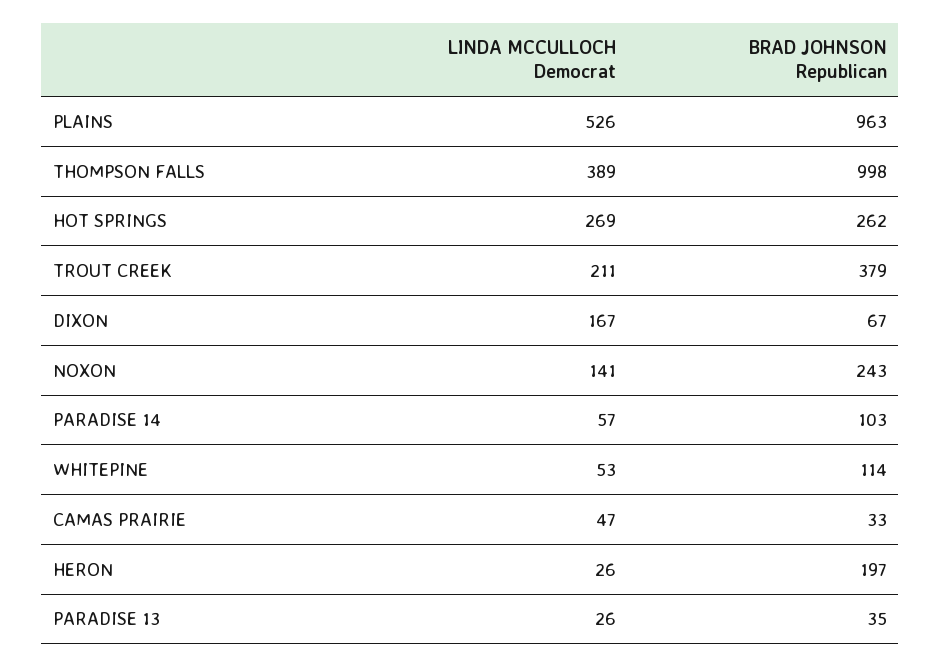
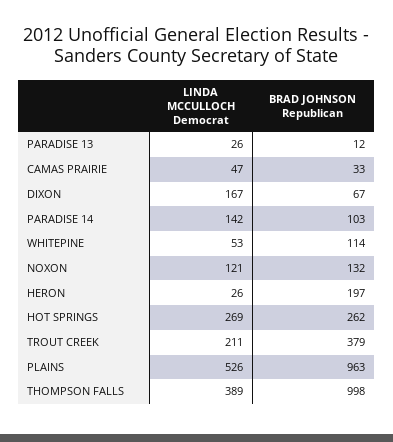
  {
    "LINDA MCCULLOCH Democrat": {
      "PLAINS": 526,
      "THOMPSON FALLS": 389,
      "HOT SPRINGS": 269,
      "TROUT CREEK": 211,
      "DIXON": 167,
-     "NOXON": 141,
+     "NOXON": 121,
-     "PARADISE 14": 57,
+     "PARADISE 14": 142,
      "WHITEPINE": 53,
      "CAMAS PRAIRIE": 47,
      "HERON": 26,
      "PARADISE 13": 26
    },
    "BRAD JOHNSON Republican": {
      "PLAINS": 963,
      "THOMPSON FALLS": 998,
      "HOT SPRINGS": 262,
      "TROUT CREEK": 379,
      "DIXON": 67,
-     "NOXON": 243,
+     "NOXON": 132,
      "PARADISE 14": 103,
      "WHITEPINE": 114,
      "CAMAS PRAIRIE": 33,
      "HERON": 197,
-     "PARADISE 13": 35
+     "PARADISE 13": 12
    }
  }

